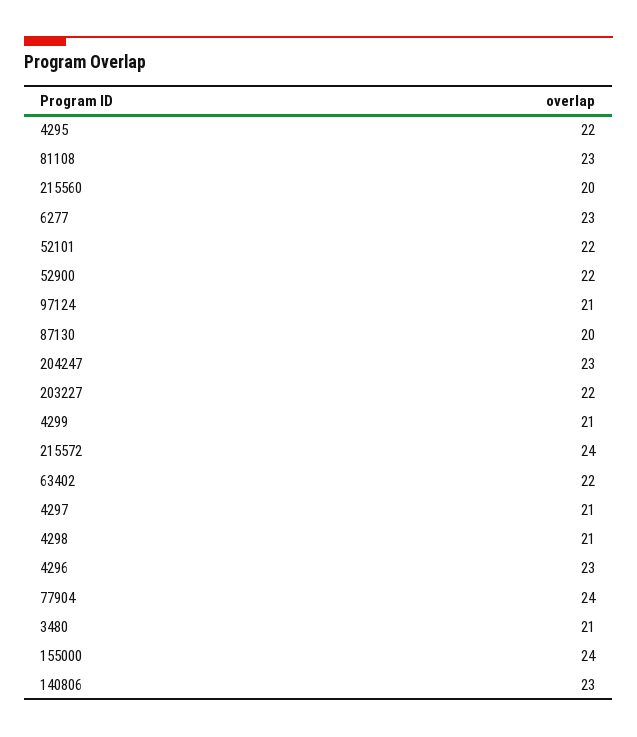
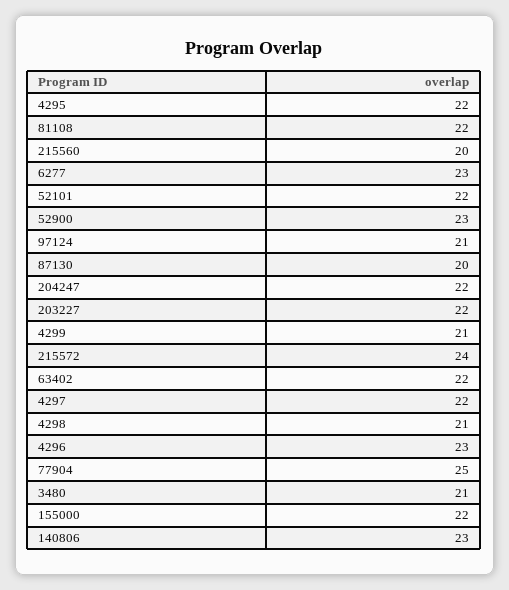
  {
    "4295": 22,
-   "81108": 23,
+   "81108": 22,
    "215560": 20,
    "6277": 23,
    "52101": 22,
-   "52900": 22,
+   "52900": 23,
    "97124": 21,
    "87130": 20,
-   "204247": 23,
+   "204247": 22,
    "203227": 22,
    "4299": 21,
    "215572": 24,
    "63402": 22,
-   "4297": 21,
+   "4297": 22,
    "4298": 21,
    "4296": 23,
-   "77904": 24,
+   "77904": 25,
    "3480": 21,
-   "155000": 24,
+   "155000": 22,
    "140806": 23
  }

